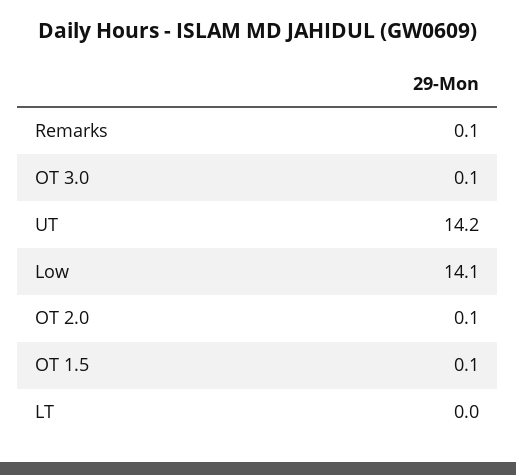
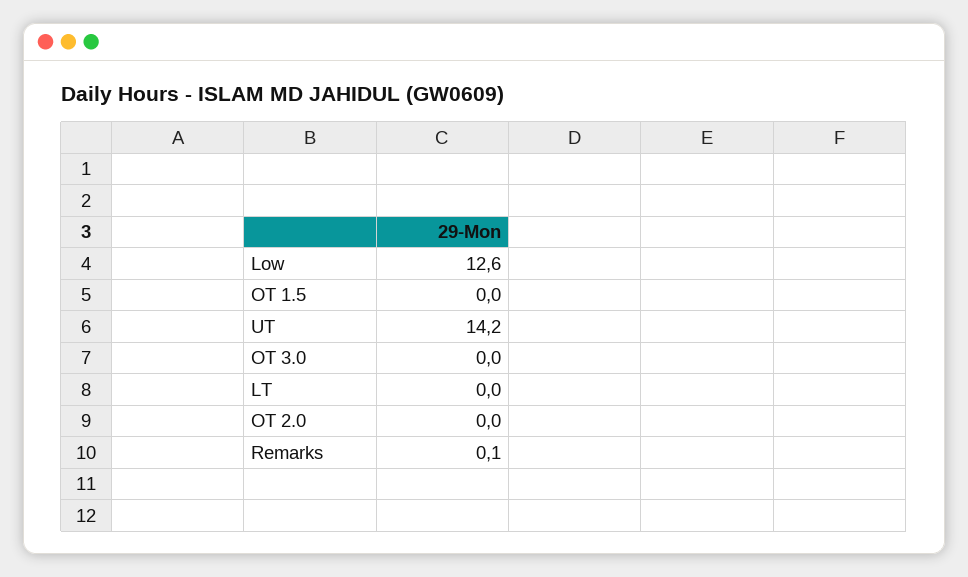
  {
    "Remarks": 0.1,
-   "OT 3.0": 0.1,
+   "OT 3.0": 0,
    "UT": 14.2,
-   "Low": 14.1,
+   "Low": 12.6,
-   "OT 2.0": 0.1,
+   "OT 2.0": 0,
-   "OT 1.5": 0.1,
+   "OT 1.5": 0,
    "LT": 0
  }

